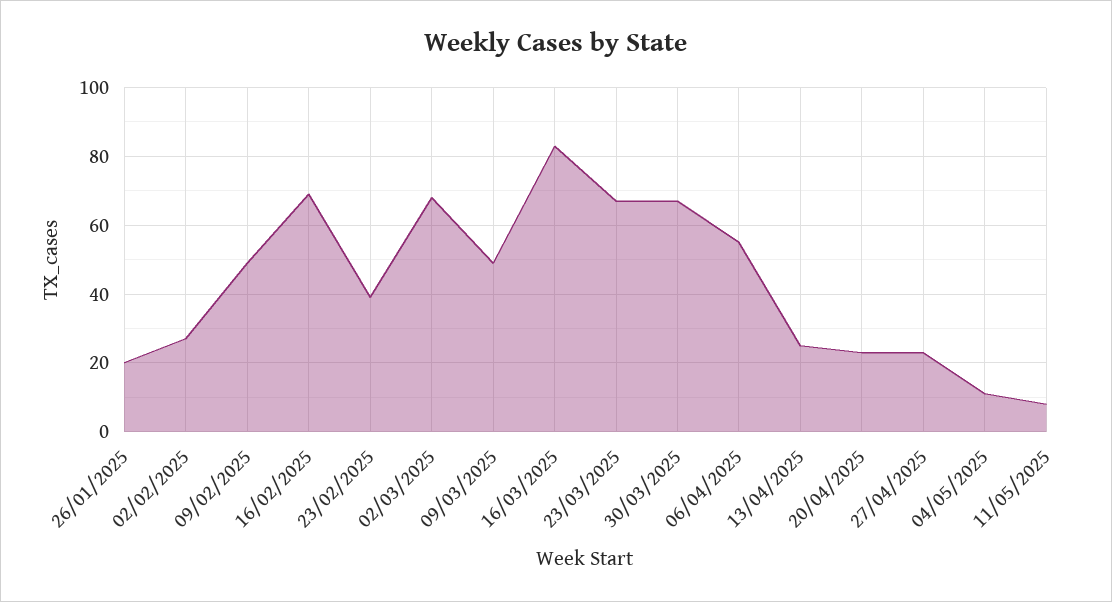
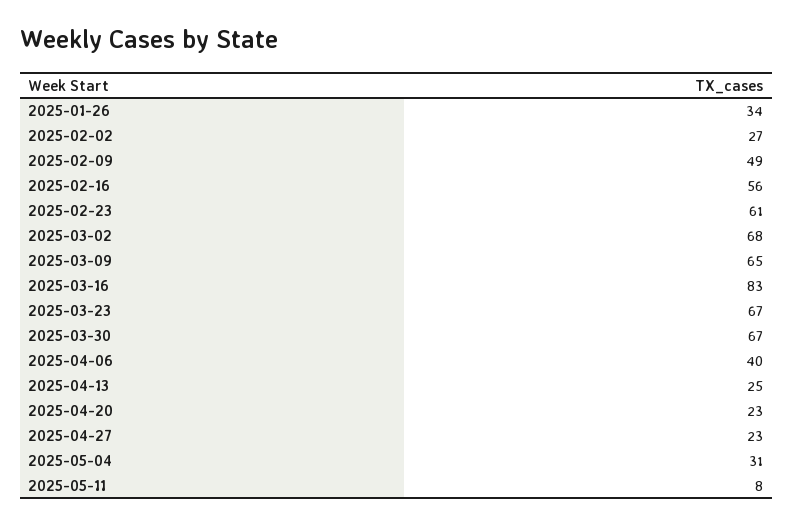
  {
-   "26/01/2025": 20,
+   "26/01/2025": 34,
    "02/02/2025": 27,
    "09/02/2025": 49,
-   "16/02/2025": 70,
+   "16/02/2025": 56,
-   "23/02/2025": 40,
+   "23/02/2025": 61,
    "02/03/2025": 68,
-   "09/03/2025": 50,
+   "09/03/2025": 65,
    "16/03/2025": 83,
    "23/03/2025": 67,
    "30/03/2025": 67,
-   "06/04/2025": 55,
+   "06/04/2025": 40,
    "13/04/2025": 25,
    "20/04/2025": 23,
    "27/04/2025": 23,
-   "04/05/2025": 10,
+   "04/05/2025": 31,
    "11/05/2025": 8
  }

